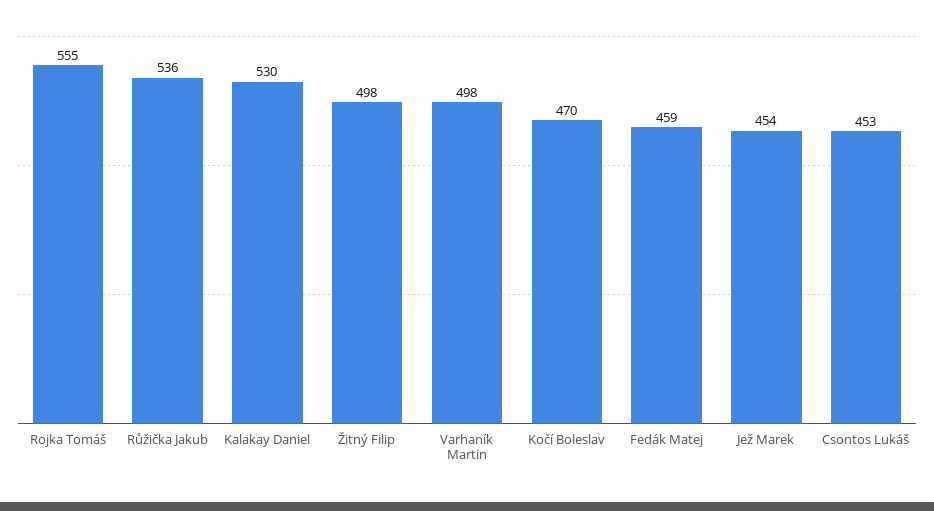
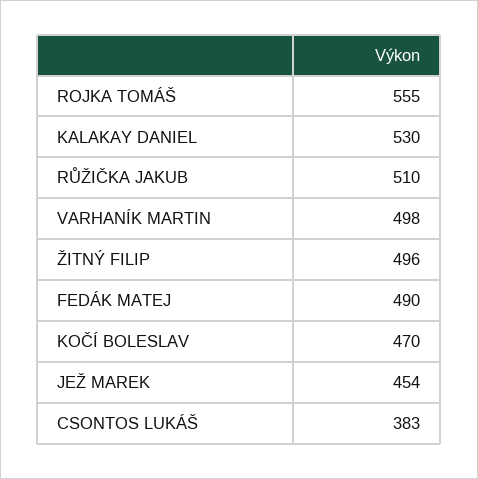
  {
    "Rojka Tomáš": 555,
-   "Růžička Jakub": 536,
+   "Růžička Jakub": 510,
    "Kalakay Daniel": 530,
-   "Žitný Filip": 498,
+   "Žitný Filip": 496,
    "Varhaník Martin": 498,
    "Kočí Boleslav": 470,
-   "Fedák Matej": 459,
+   "Fedák Matej": 490,
    "Jež Marek": 454,
-   "Csontos Lukáš": 453
+   "Csontos Lukáš": 383
  }

